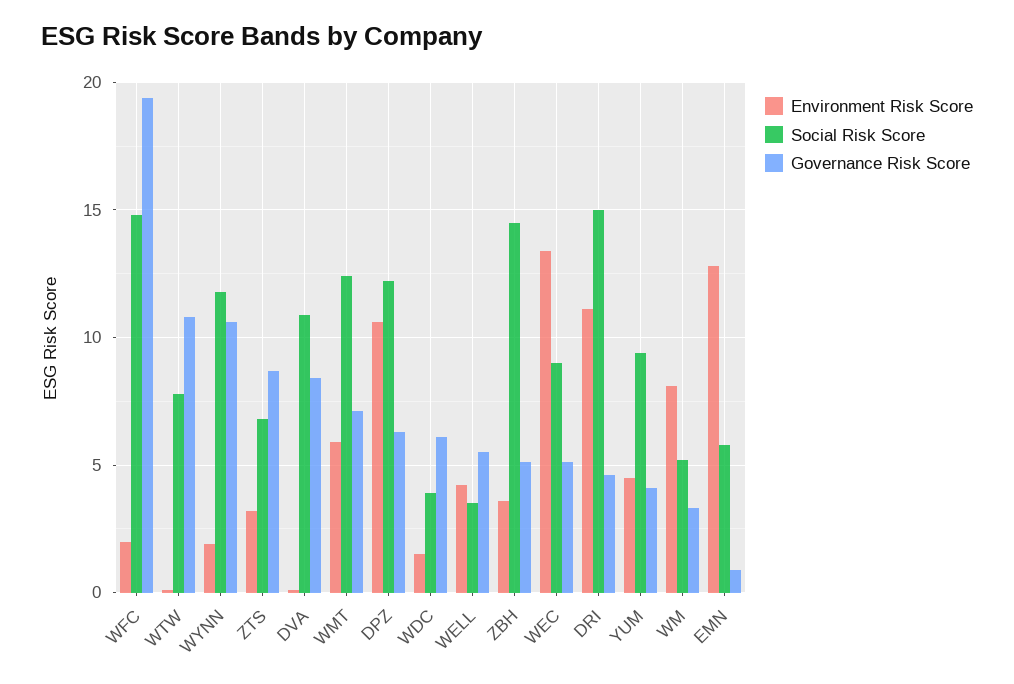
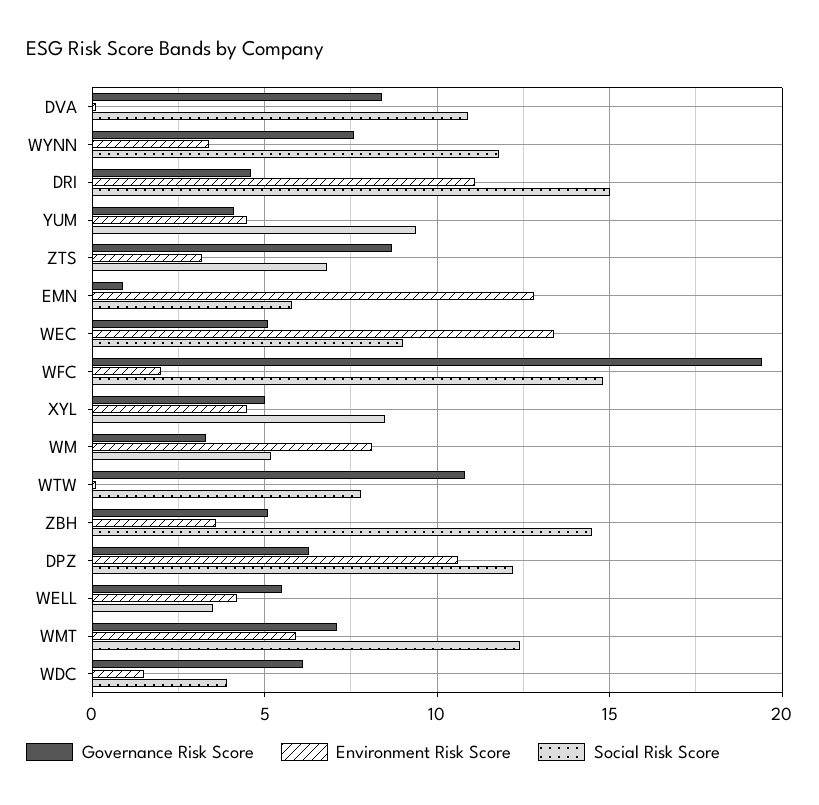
  {
    "Environment Risk Score": {
      "WFC": 2,
      "WTW": 0,
-     "WYNN": 2,
+     "WYNN": 3.5,
      "ZTS": 3,
      "DVA": 0,
      "WMT": 6,
      "DPZ": 10.5,
      "WDC": 1.5,
      "WELL": 4,
      "ZBH": 3.5,
      "WEC": 13.5,
      "DRI": 11,
      "YUM": 4.5,
      "WM": 8,
-     "EMN": 13
+     "EMN": 13,
+     "XYL": 4.5
    },
    "Social Risk Score": {
      "WFC": 15,
      "WTW": 8,
      "WYNN": 12,
      "ZTS": 7,
      "DVA": 11,
      "WMT": 12.5,
      "DPZ": 12,
      "WDC": 4,
      "WELL": 3.5,
      "ZBH": 14.5,
      "WEC": 9,
      "DRI": 15,
      "YUM": 9.5,
      "WM": 5,
-     "EMN": 6
+     "EMN": 6,
+     "XYL": 8.5
    },
    "Governance Risk Score": {
      "WFC": 19.5,
      "WTW": 11,
-     "WYNN": 10.5,
+     "WYNN": 7.5,
      "ZTS": 8.5,
      "DVA": 8.5,
      "WMT": 7,
      "DPZ": 6.5,
      "WDC": 6,
      "WELL": 5.5,
      "ZBH": 5,
      "WEC": 5,
      "DRI": 4.5,
      "YUM": 4,
      "WM": 3.5,
-     "EMN": 1
+     "EMN": 1,
+     "XYL": 5
    }
  }

